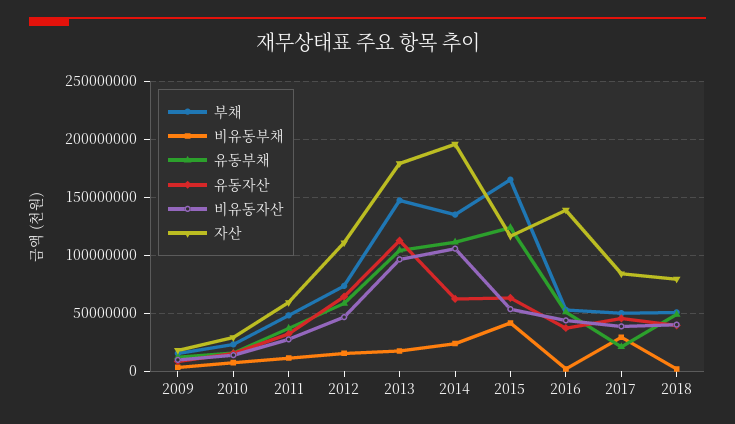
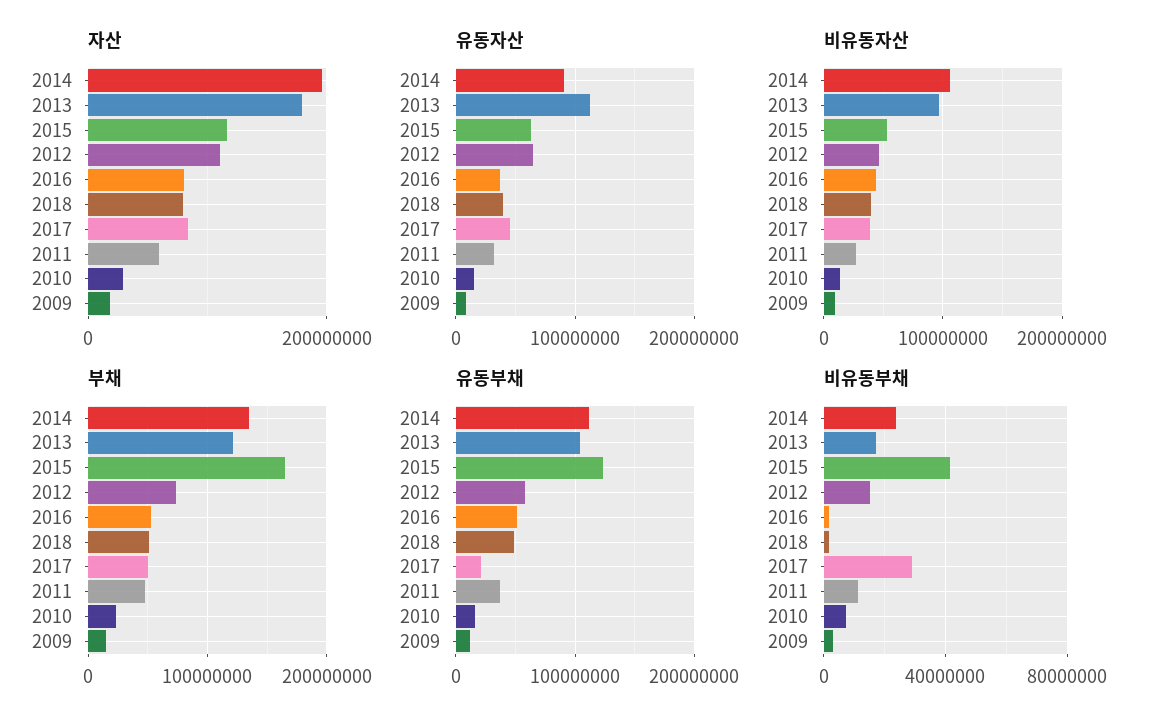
  {
    "부채": {
      "2009": 20000000,
      "2010": 20000000,
      "2011": 50000000,
      "2012": 70000000,
-     "2013": 150000000,
+     "2013": 120000000,
      "2014": 130000000,
      "2015": 170000000,
      "2016": 50000000,
      "2017": 50000000,
      "2018": 50000000
    },
    "비유동부채": {
      "2009": 5000000,
      "2010": 5000000,
      "2011": 10000000,
      "2012": 15000000,
      "2013": 15000000,
      "2014": 25000000,
      "2015": 40000000,
      "2016": 0,
      "2017": 30000000,
      "2018": 0
    },
    "유동부채": {
      "2009": 10000000,
      "2010": 20000000,
      "2011": 40000000,
      "2012": 60000000,
      "2013": 100000000,
      "2014": 110000000,
      "2015": 120000000,
      "2016": 50000000,
      "2017": 20000000,
      "2018": 50000000
    },
    "유동자산": {
      "2009": 10000000,
      "2010": 20000000,
      "2011": 30000000,
      "2012": 60000000,
      "2013": 110000000,
-     "2014": 60000000,
+     "2014": 90000000,
      "2015": 60000000,
      "2016": 40000000,
      "2017": 50000000,
      "2018": 40000000
    },
    "비유동자산": {
      "2009": 10000000,
      "2010": 10000000,
      "2011": 30000000,
      "2012": 50000000,
      "2013": 100000000,
      "2014": 110000000,
      "2015": 50000000,
      "2016": 40000000,
      "2017": 40000000,
      "2018": 40000000
    },
    "자산": {
      "2009": 20000000,
      "2010": 30000000,
      "2011": 60000000,
      "2012": 110000000,
      "2013": 180000000,
      "2014": 200000000,
      "2015": 120000000,
-     "2016": 140000000,
+     "2016": 80000000,
      "2017": 80000000,
      "2018": 80000000
    }
  }

